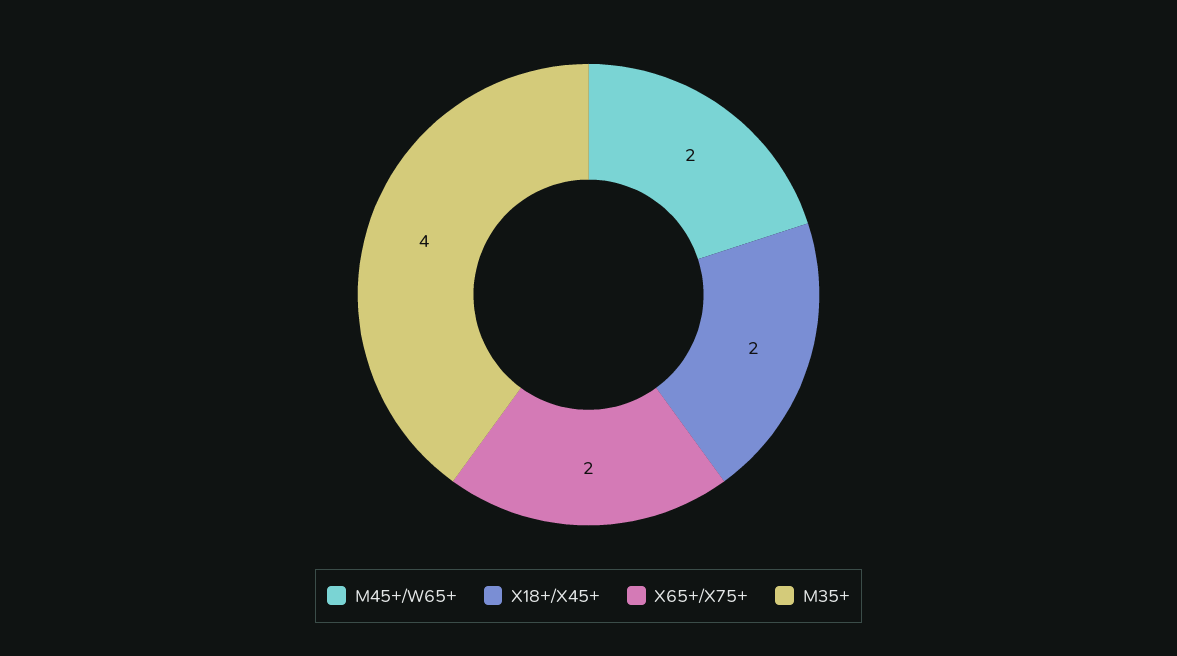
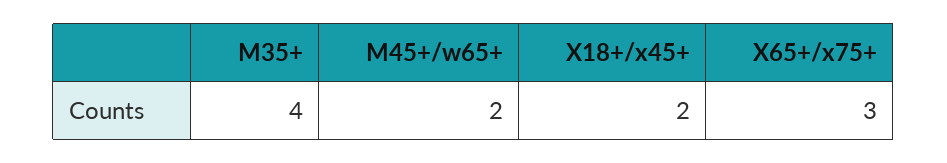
  {
    "M45+/W65+": 2,
    "X18+/X45+": 2,
-   "X65+/X75+": 2,
+   "X65+/X75+": 3,
    "M35+": 4
  }

